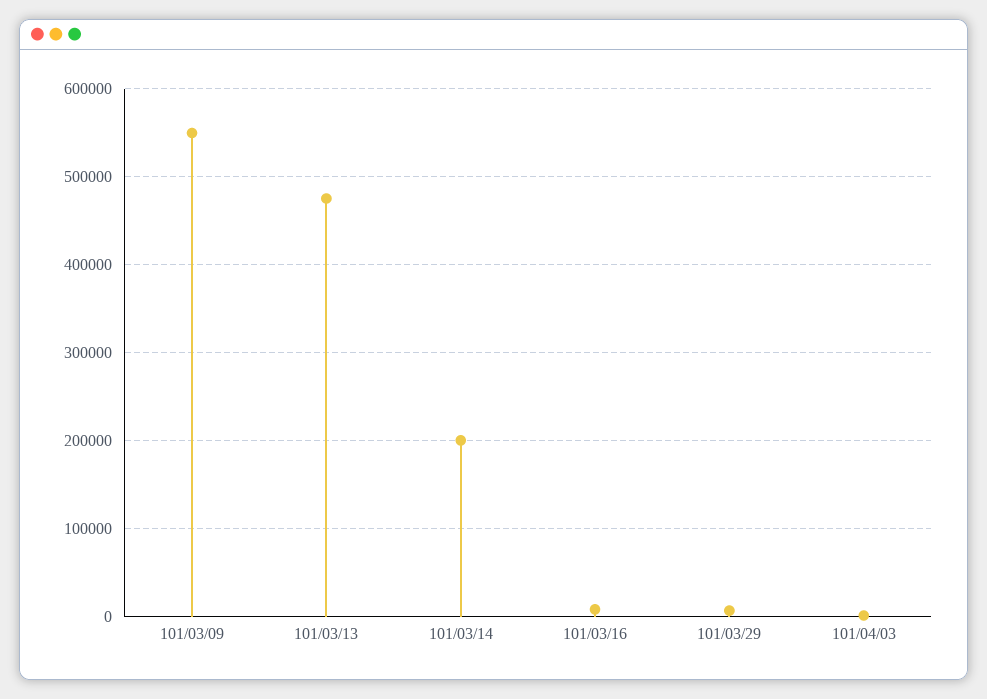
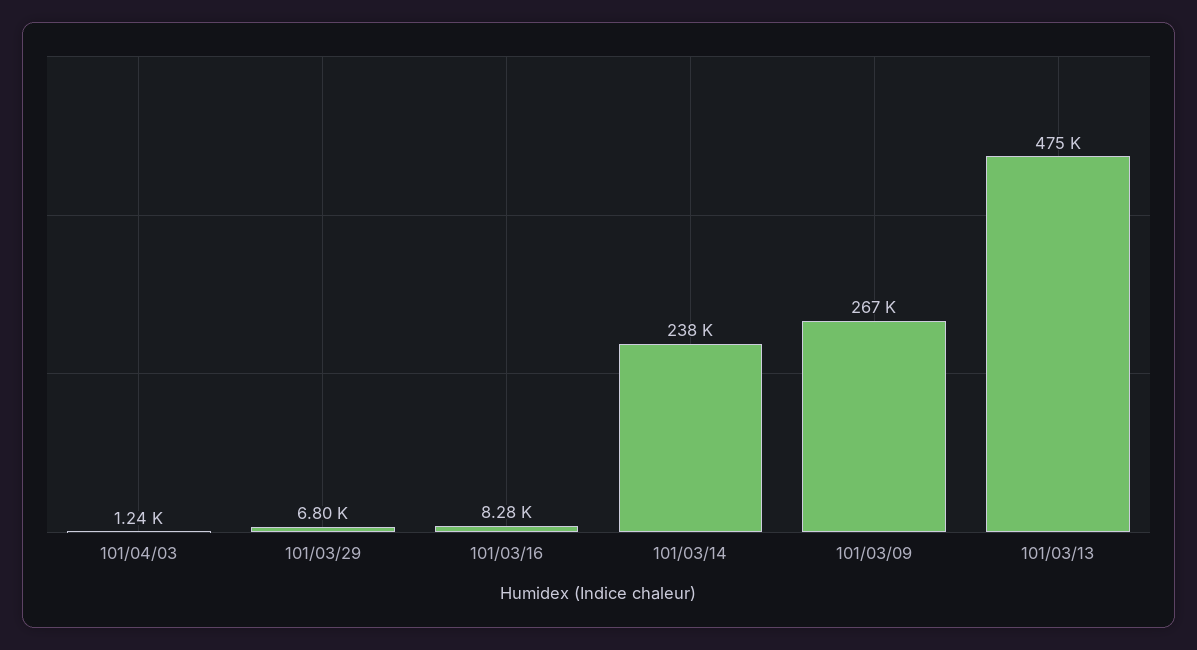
  {
-   "101/03/09": 550000,
+   "101/03/09": 267000,
    "101/03/13": 475000,
-   "101/03/14": 200000,
+   "101/03/14": 238000,
    "101/03/16": 8280,
    "101/03/29": 6800,
    "101/04/03": 1240
  }

